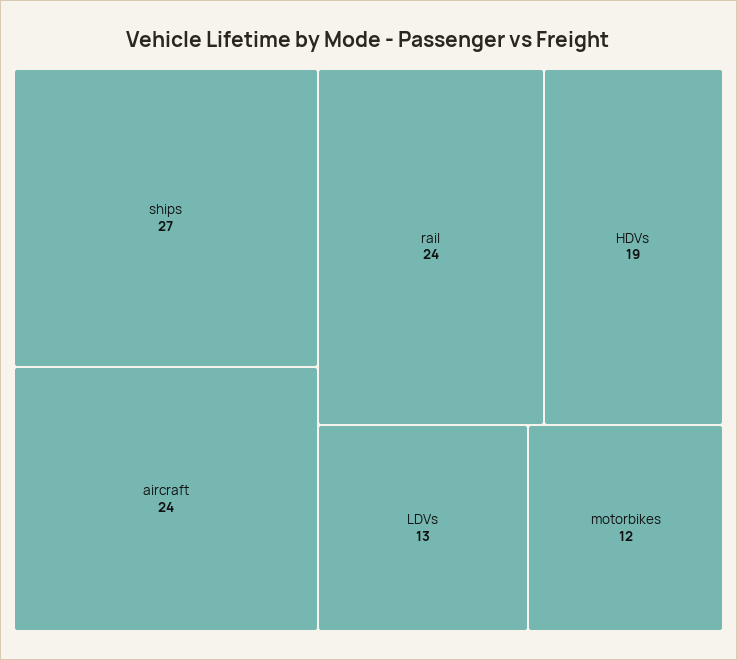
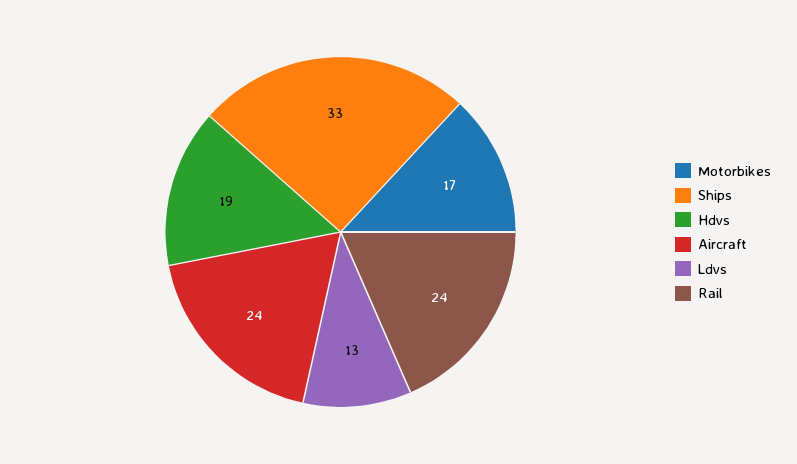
  {
-   "ships": 27,
+   "ships": 33,
    "aircraft": 24,
    "rail": 24,
    "HDVs": 19,
    "LDVs": 13,
-   "motorbikes": 12
+   "motorbikes": 17
  }

